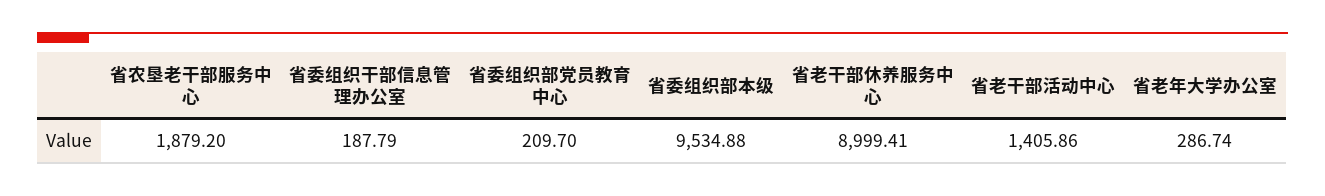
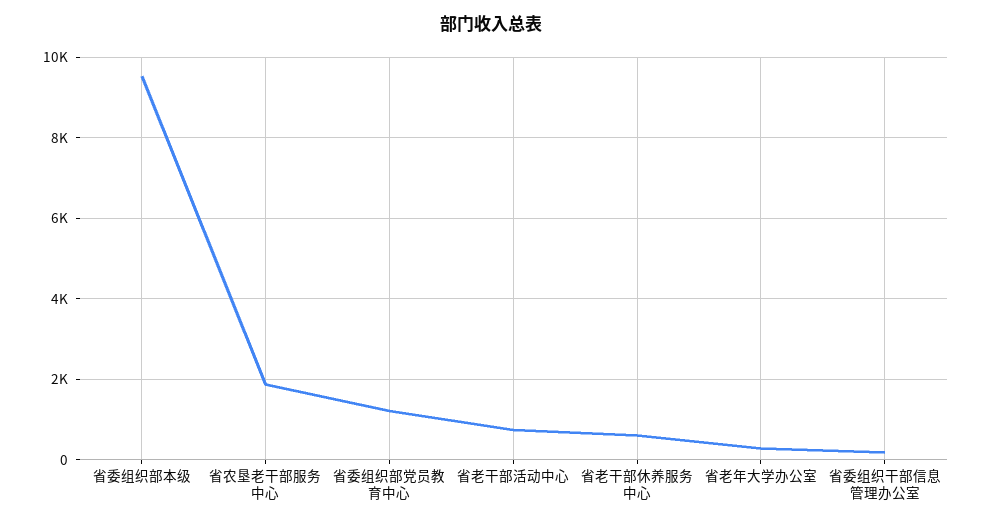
  {
    "省农垦老干部服务中心": 1879.2,
    "省委组织干部信息管理办公室": 187.79,
-   "省委组织部党员教育中心": 209.7,
+   "省委组织部党员教育中心": 1200,
    "省委组织部本级": 9534.88,
-   "省老干部休养服务中心": 8999.41,
+   "省老干部休养服务中心": 600,
-   "省老干部活动中心": 1405.86,
+   "省老干部活动中心": 800,
    "省老年大学办公室": 286.74
  }

